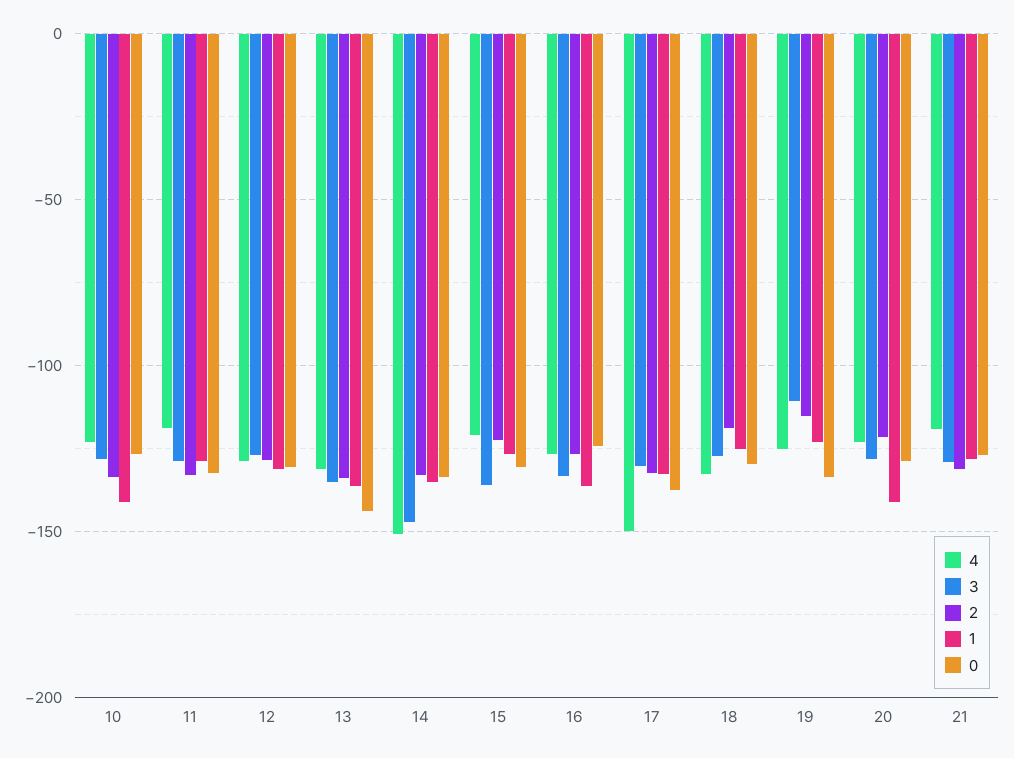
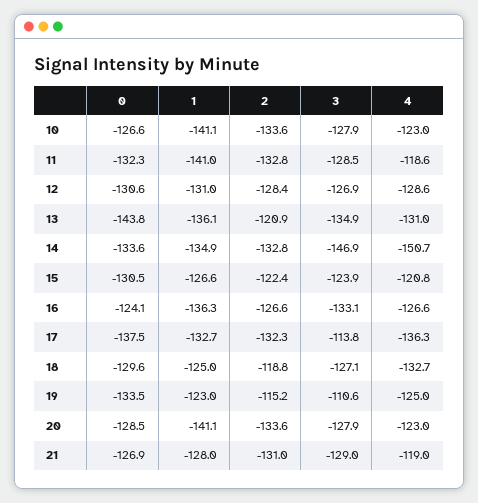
  {
    "4": {
      "10": -123,
      "11": -118.6,
      "12": -128.6,
      "13": -131,
      "14": -150.7,
      "15": -120.8,
      "16": -126.6,
-     "17": -150,
+     "17": -136.3,
      "18": -132.7,
      "19": -125,
      "20": -123,
      "21": -119
    },
    "3": {
      "10": -127.9,
      "11": -128.5,
      "12": -126.9,
      "13": -134.9,
      "14": -146.9,
-     "15": -135,
+     "15": -123.9,
      "16": -133.1,
-     "17": -130,
+     "17": -113.8,
      "18": -127.1,
      "19": -110.6,
      "20": -127.9,
      "21": -129
    },
    "2": {
      "10": -133.6,
      "11": -132.8,
      "12": -128.4,
-     "13": -135,
+     "13": -120.9,
      "14": -132.8,
      "15": -122.4,
      "16": -126.6,
      "17": -132.3,
      "18": -118.8,
      "19": -115.2,
-     "20": -120,
+     "20": -133.6,
      "21": -131
    },
    "1": {
      "10": -141.1,
-     "11": -130,
+     "11": -141,
      "12": -131,
      "13": -136.1,
      "14": -134.9,
      "15": -126.6,
      "16": -136.3,
      "17": -132.7,
      "18": -125,
      "19": -123,
      "20": -141.1,
      "21": -128
    },
    "0": {
      "10": -126.6,
      "11": -132.3,
      "12": -130.6,
      "13": -143.8,
      "14": -133.6,
      "15": -130.5,
      "16": -124.1,
      "17": -137.5,
      "18": -129.6,
      "19": -133.5,
      "20": -128.5,
      "21": -126.9
    }
  }

